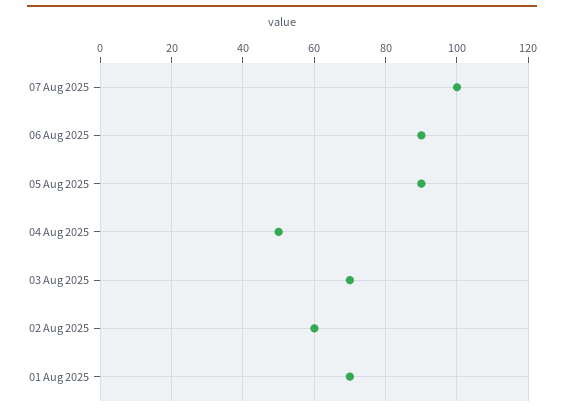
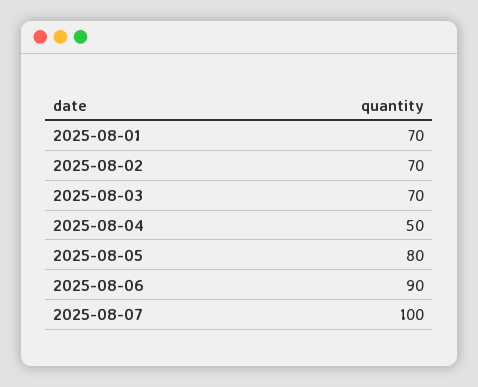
  {
    "07 Aug 2025": 100,
    "06 Aug 2025": 90,
-   "05 Aug 2025": 90,
+   "05 Aug 2025": 80,
    "04 Aug 2025": 50,
    "03 Aug 2025": 70,
-   "02 Aug 2025": 60,
+   "02 Aug 2025": 70,
    "01 Aug 2025": 70
  }

